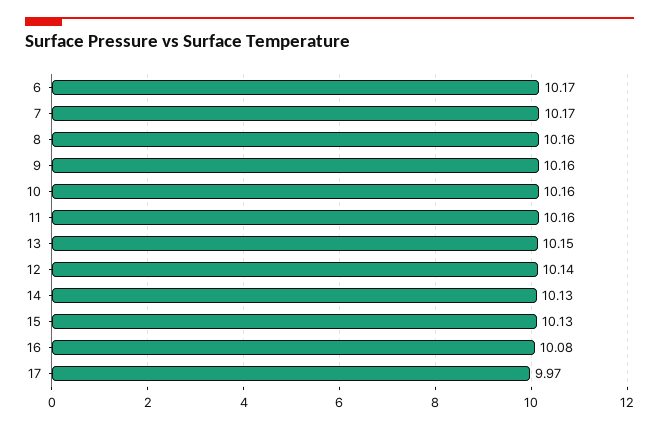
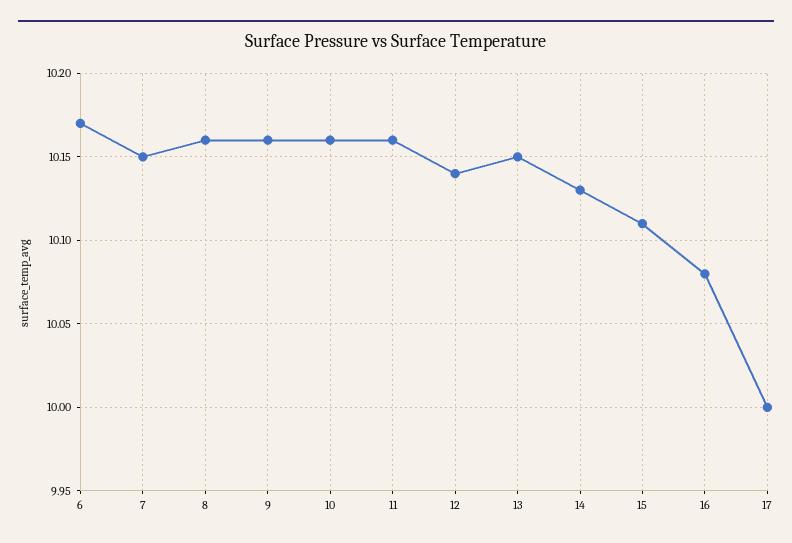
  {
    "6": 10.17,
-   "7": 10.17,
+   "7": 10.15,
    "8": 10.16,
    "9": 10.16,
    "10": 10.16,
    "11": 10.16,
    "13": 10.15,
    "12": 10.14,
    "14": 10.13,
-   "15": 10.13,
+   "15": 10.11,
    "16": 10.08,
-   "17": 9.97
+   "17": 10
  }

